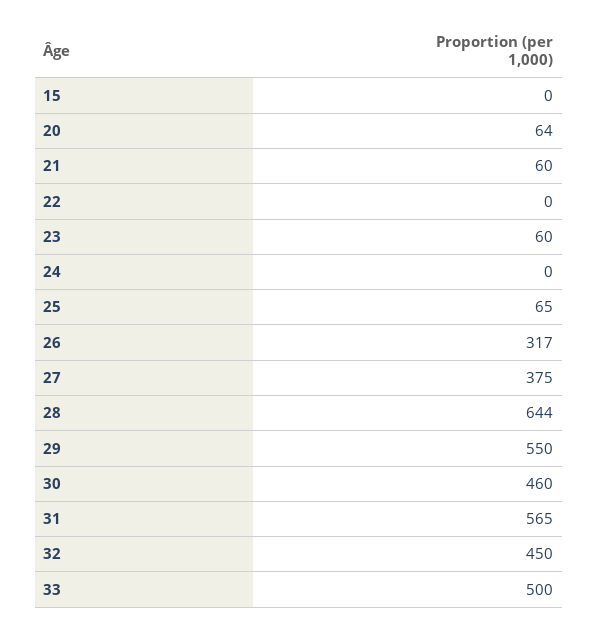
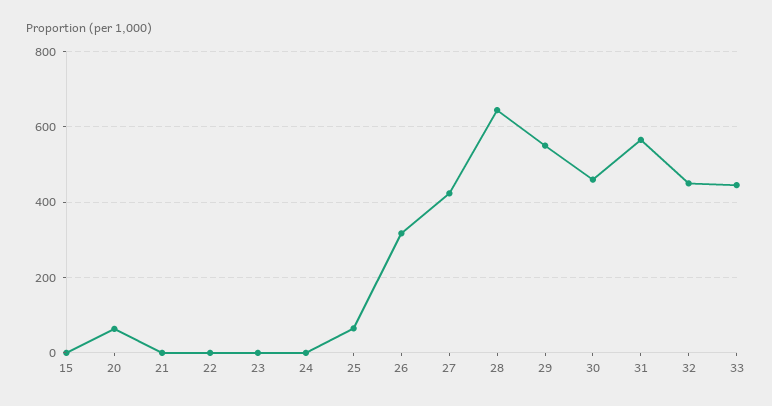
  {
    "15": 0,
    "20": 64,
-   "21": 60,
+   "21": 0,
    "22": 0,
-   "23": 60,
+   "23": 0,
    "24": 0,
    "25": 65,
    "26": 317,
-   "27": 375,
+   "27": 420,
    "28": 644,
    "29": 550,
    "30": 460,
    "31": 565,
    "32": 450,
-   "33": 500
+   "33": 440
  }

